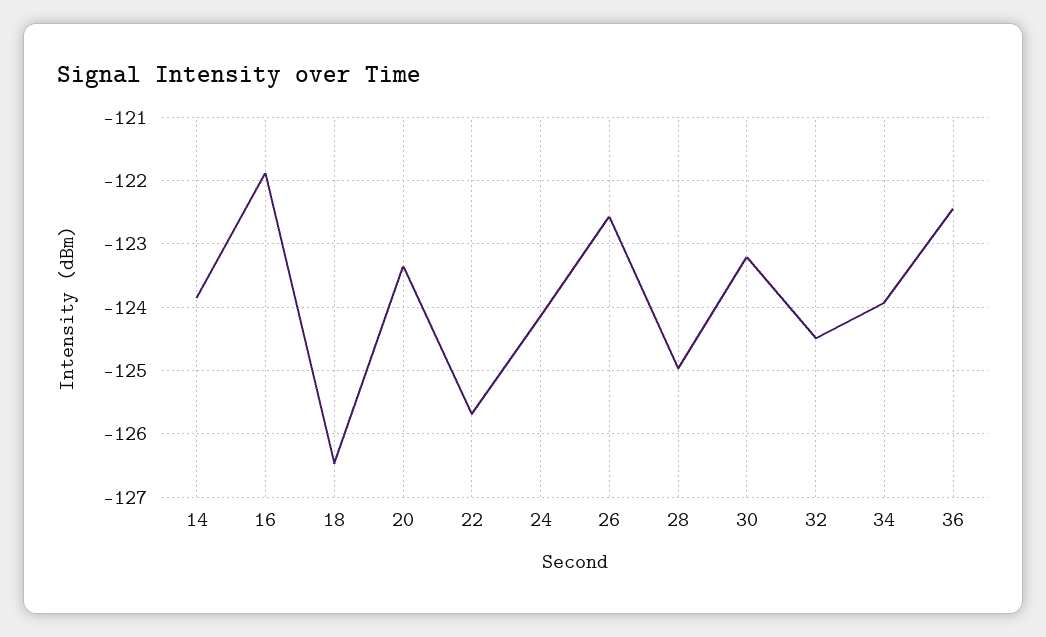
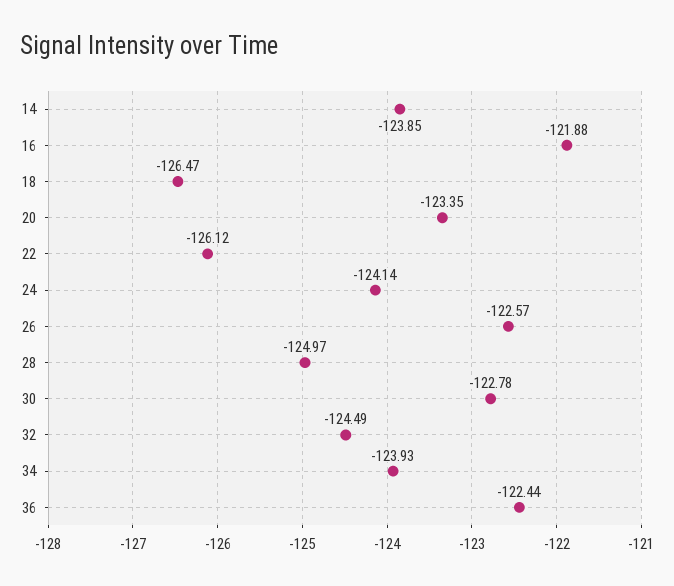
  {
    "14": -123.85,
    "16": -121.88,
    "18": -126.47,
    "20": -123.35,
-   "22": -125.7,
+   "22": -126.12,
    "24": -124.14,
    "26": -122.57,
    "28": -124.97,
-   "30": -123.2,
+   "30": -122.78,
    "32": -124.49,
    "34": -123.93,
    "36": -122.44
  }

